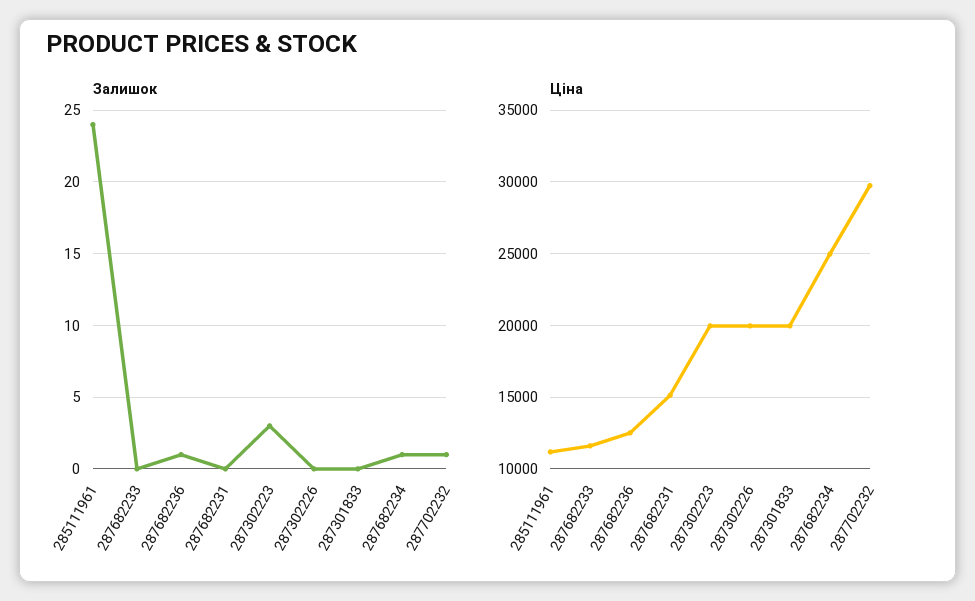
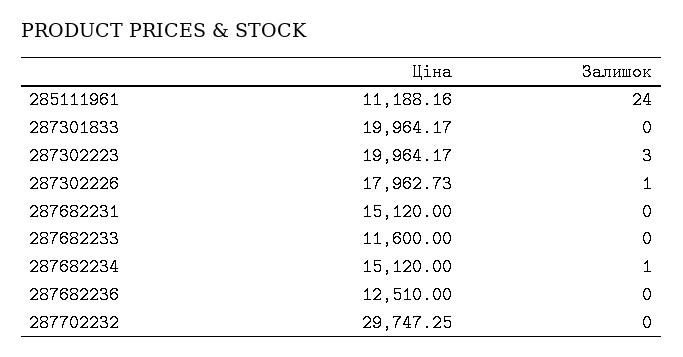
  {
    "Залишок": {
      "285111961": 24,
      "287682233": 0,
-     "287682236": 1,
+     "287682236": 0,
      "287682231": 0,
      "287302223": 3,
-     "287302226": 0,
+     "287302226": 1,
      "287301833": 0,
      "287682234": 1,
-     "287702232": 1
+     "287702232": 0
    },
    "Ціна": {
      "285111961": 11188.16,
      "287682233": 11600,
      "287682236": 12510,
      "287682231": 15120,
      "287302223": 19964.17,
-     "287302226": 20000,
+     "287302226": 17962.73,
      "287301833": 19964.17,
-     "287682234": 25000,
+     "287682234": 15120,
      "287702232": 29747.25
    }
  }

